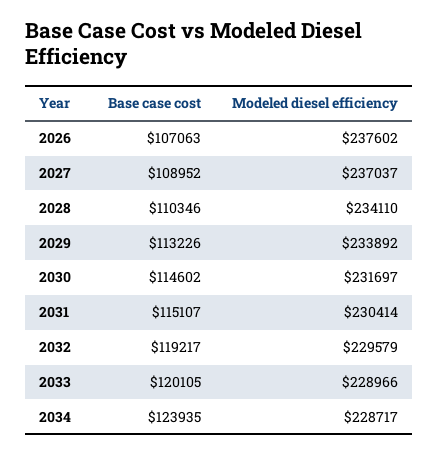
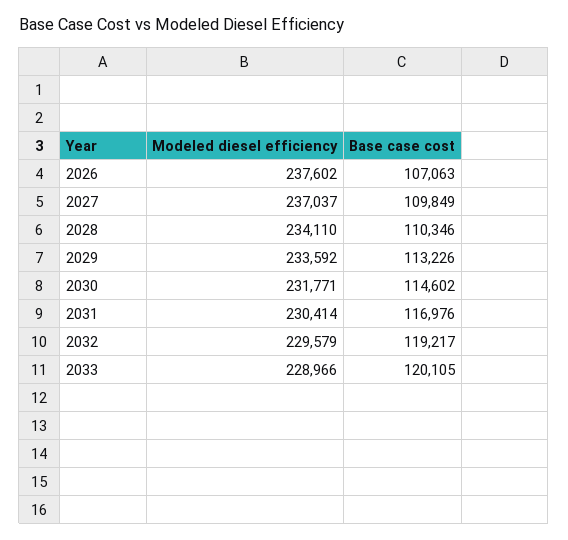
  {
    "Base case cost": {
      "2026": 107063,
-     "2027": 108952,
+     "2027": 109849,
      "2028": 110346,
      "2029": 113226,
      "2030": 114602,
-     "2031": 115107,
+     "2031": 116976,
      "2032": 119217,
-     "2033": 120105,
+     "2033": 120105
-     "2034": 123935
    },
    "Modeled diesel efficiency": {
      "2026": 237602,
      "2027": 237037,
      "2028": 234110,
-     "2029": 233892,
+     "2029": 233592,
-     "2030": 231697,
+     "2030": 231771,
      "2031": 230414,
      "2032": 229579,
-     "2033": 228966,
+     "2033": 228966
-     "2034": 228717
    }
  }

